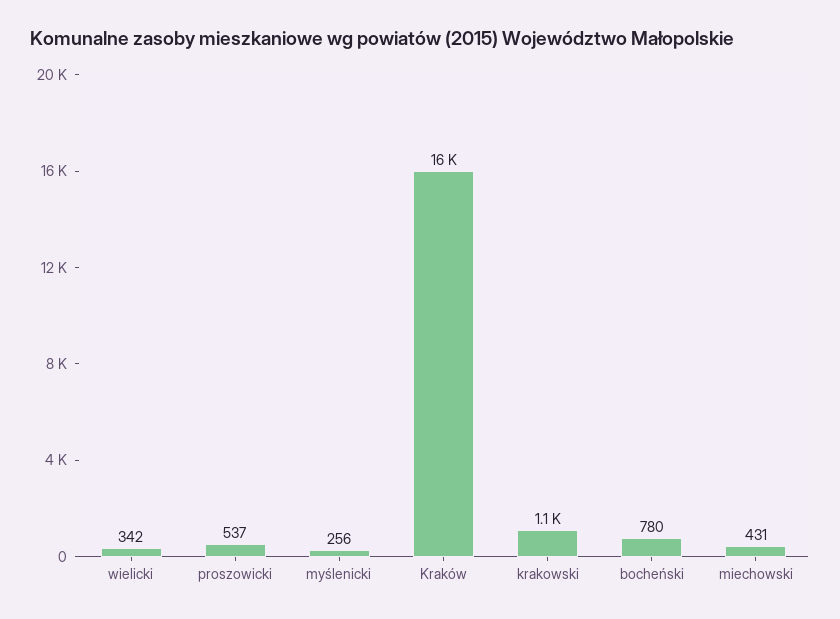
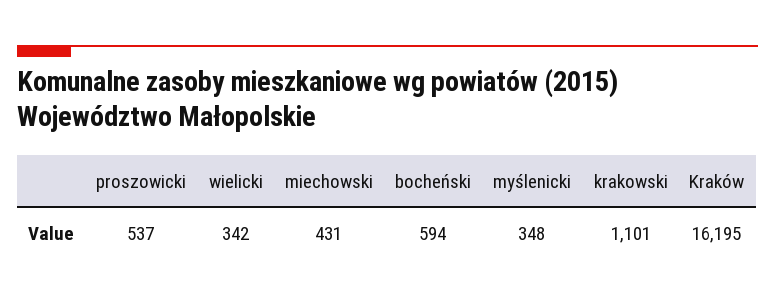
  {
    "wielicki": 342,
    "proszowicki": 537,
-   "myślenicki": 256,
+   "myślenicki": 348,
    "Kraków": 16195,
    "krakowski": 1101,
-   "bocheński": 780,
+   "bocheński": 594,
    "miechowski": 431
  }

